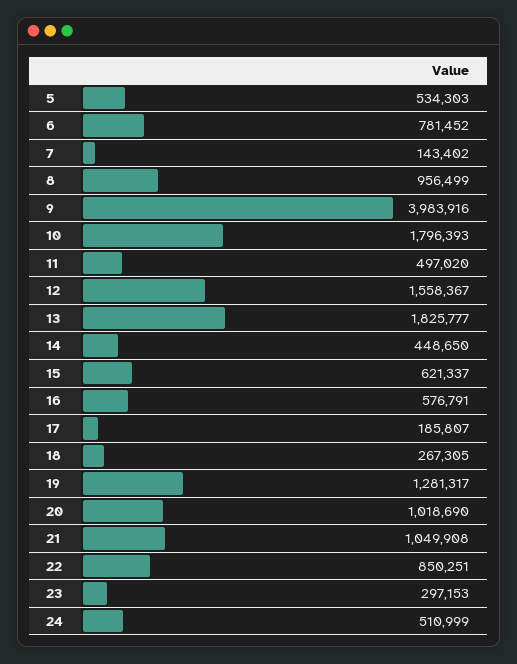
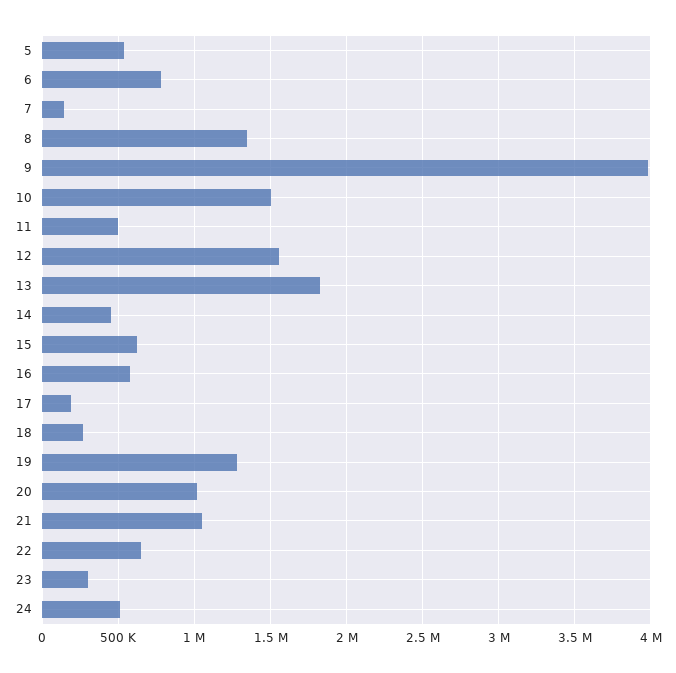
  {
    "5": 534303,
    "6": 781452,
    "7": 143402,
-   "8": 956499,
+   "8": 1350000,
    "9": 3983916,
-   "10": 1796393,
+   "10": 1500000,
    "11": 497020,
    "12": 1558367,
    "13": 1825777,
    "14": 448650,
    "15": 621337,
    "16": 576791,
    "17": 185807,
    "18": 267305,
    "19": 1281317,
    "20": 1018690,
    "21": 1049908,
-   "22": 850251,
+   "22": 650000,
    "23": 297153,
    "24": 510999
  }

